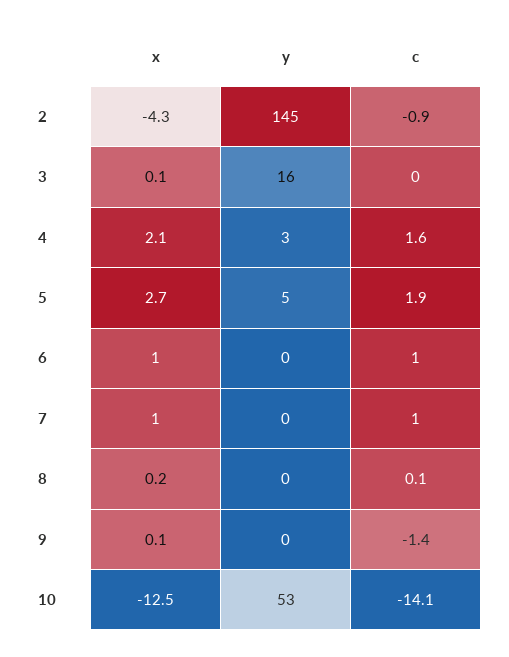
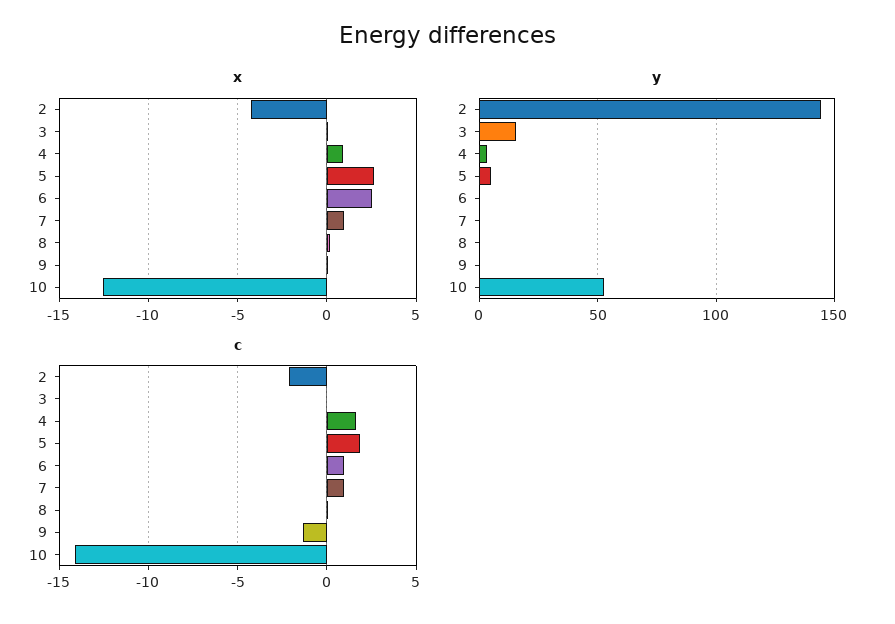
  {
    "x": {
      "2": -4.3,
      "3": 0.1,
-     "4": 2.1,
+     "4": 1,
      "5": 2.7,
-     "6": 1,
+     "6": 2.5,
      "7": 1,
      "8": 0.2,
      "9": 0.1,
      "10": -12.5
    },
    "y": {
      "2": 145,
      "3": 16,
      "4": 3,
      "5": 5,
      "6": 0,
      "7": 0,
      "8": 0,
      "9": 0,
      "10": 53
    },
    "c": {
-     "2": -0.9,
+     "2": -2,
      "3": 0,
      "4": 1.6,
      "5": 1.9,
      "6": 1,
      "7": 1,
      "8": 0.1,
      "9": -1.4,
      "10": -14.1
    }
  }

